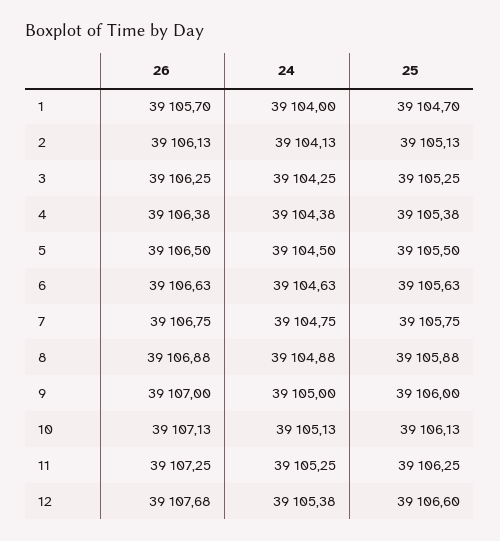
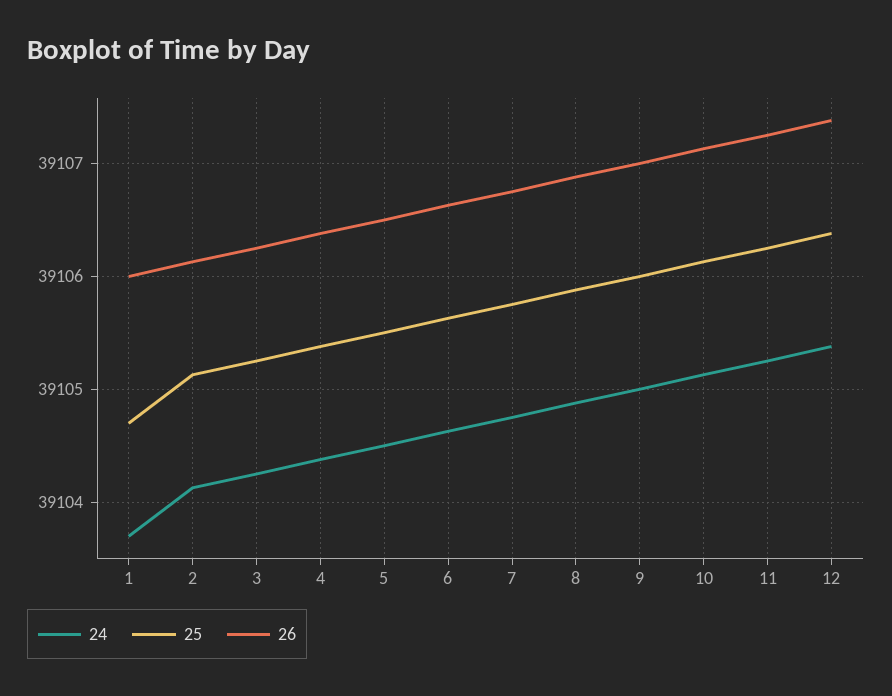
  {
    "26": {
-     "1": 39105.7,
+     "1": 39106,
      "2": 39106.13,
      "3": 39106.25,
      "4": 39106.38,
      "5": 39106.5,
      "6": 39106.63,
      "7": 39106.75,
      "8": 39106.88,
      "9": 39107,
      "10": 39107.13,
      "11": 39107.25,
-     "12": 39107.68
+     "12": 39107.4
    },
    "24": {
-     "1": 39104,
+     "1": 39103.7,
      "2": 39104.13,
      "3": 39104.25,
      "4": 39104.38,
      "5": 39104.5,
      "6": 39104.63,
      "7": 39104.75,
      "8": 39104.88,
      "9": 39105,
      "10": 39105.13,
      "11": 39105.25,
      "12": 39105.38
    },
    "25": {
      "1": 39104.7,
      "2": 39105.13,
      "3": 39105.25,
      "4": 39105.38,
      "5": 39105.5,
      "6": 39105.63,
      "7": 39105.75,
      "8": 39105.88,
      "9": 39106,
      "10": 39106.13,
      "11": 39106.25,
-     "12": 39106.6
+     "12": 39106.4
    }
  }

